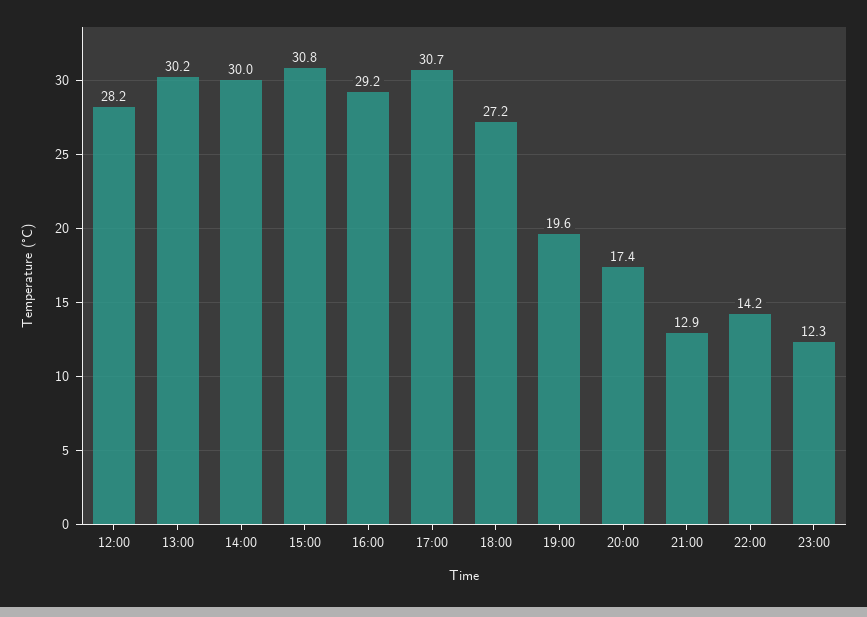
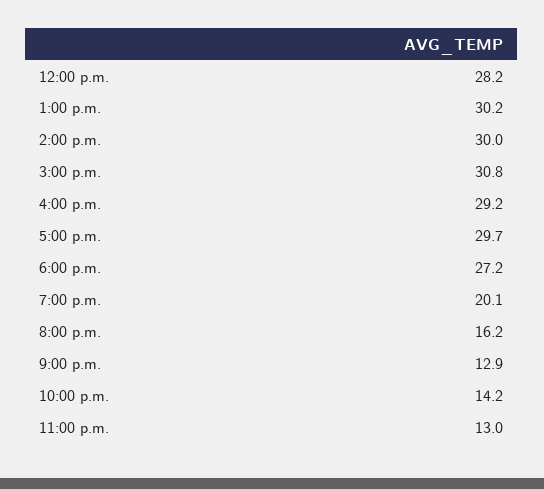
  {
    "12:00": 28.2,
    "13:00": 30.2,
    "14:00": 30,
    "15:00": 30.8,
    "16:00": 29.2,
-   "17:00": 30.7,
+   "17:00": 29.7,
    "18:00": 27.2,
-   "19:00": 19.6,
+   "19:00": 20.1,
-   "20:00": 17.4,
+   "20:00": 16.2,
    "21:00": 12.9,
    "22:00": 14.2,
-   "23:00": 12.3
+   "23:00": 13
  }

